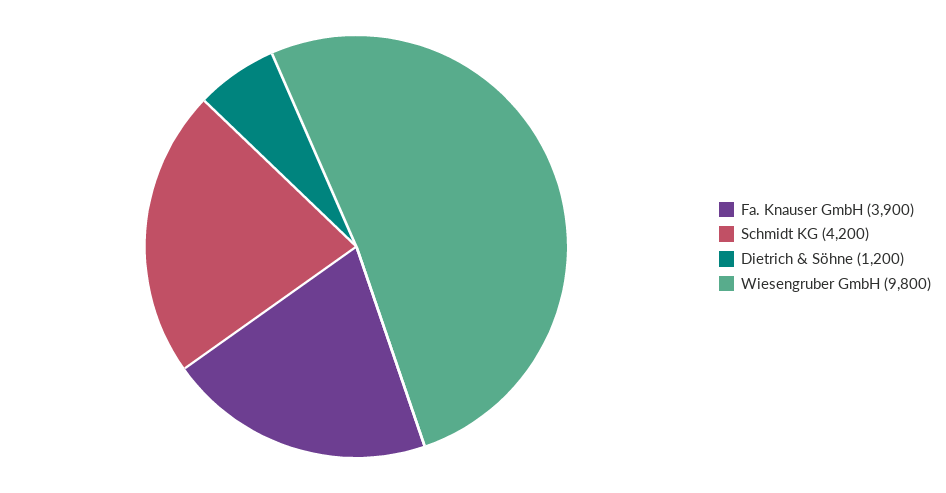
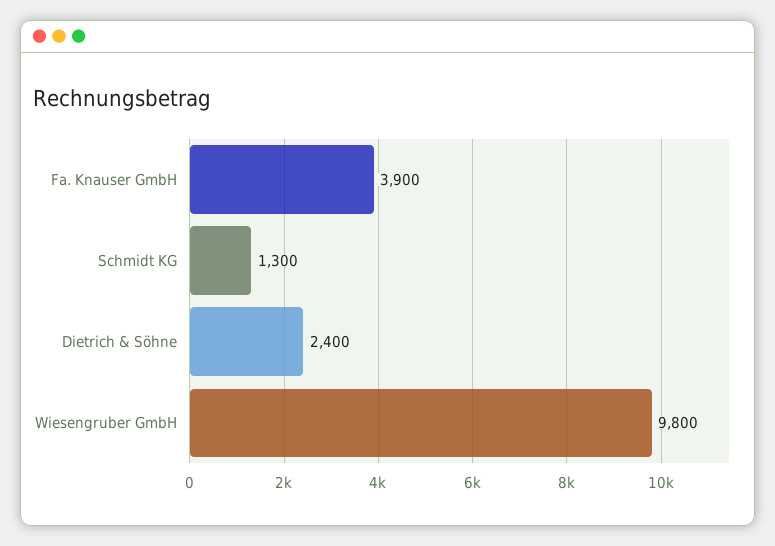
  {
    "Fa. Knauser GmbH": 3900,
-   "Schmidt KG": 4200,
+   "Schmidt KG": 1300,
-   "Dietrich & Söhne": 1200,
+   "Dietrich & Söhne": 2400,
    "Wiesengruber GmbH": 9800
  }

